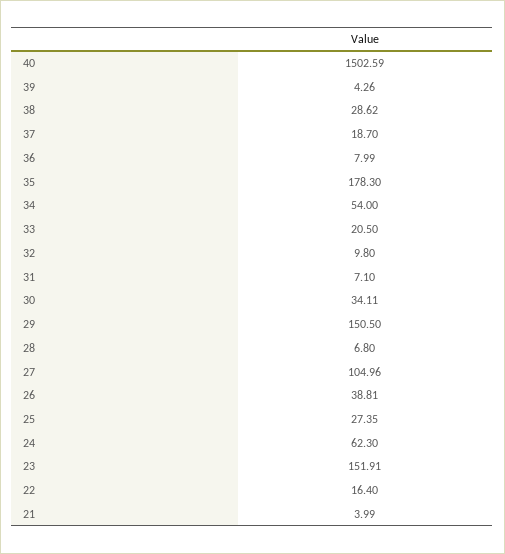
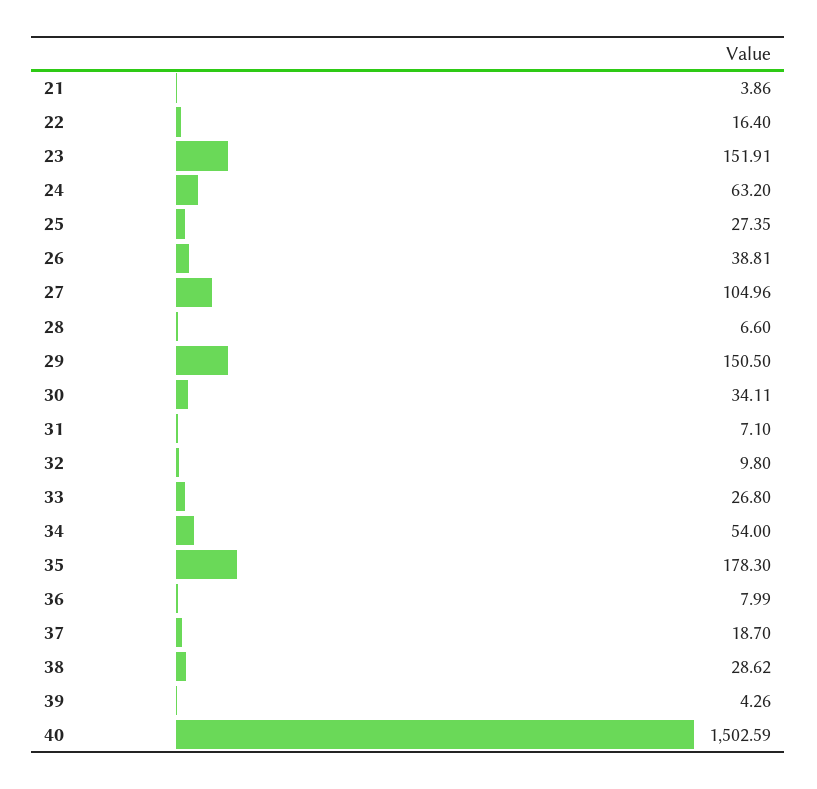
  {
    "40": 1502.59,
    "39": 4.26,
    "38": 28.62,
    "37": 18.7,
    "36": 7.99,
    "35": 178.3,
    "34": 54,
-   "33": 20.5,
+   "33": 26.8,
    "32": 9.8,
    "31": 7.1,
    "30": 34.11,
    "29": 150.5,
-   "28": 6.8,
+   "28": 6.6,
    "27": 104.96,
    "26": 38.81,
    "25": 27.35,
-   "24": 62.3,
+   "24": 63.2,
    "23": 151.91,
    "22": 16.4,
-   "21": 3.99
+   "21": 3.86
  }

